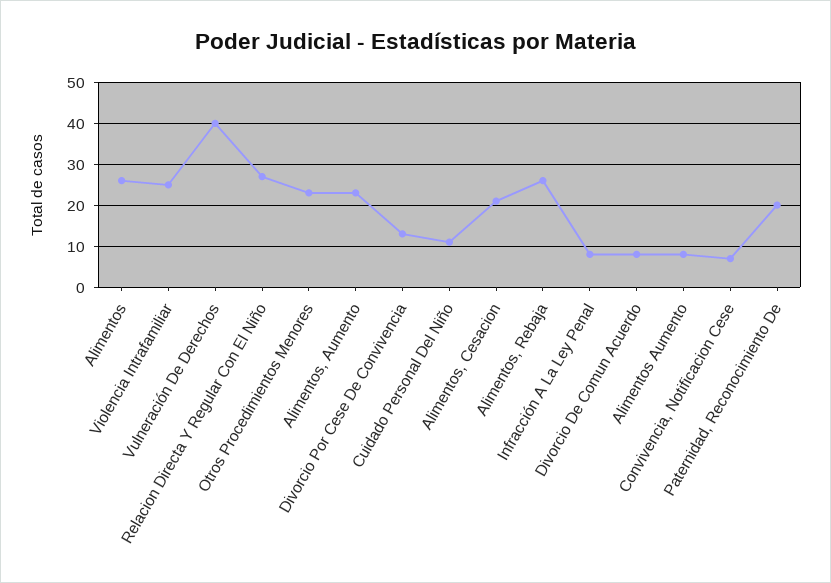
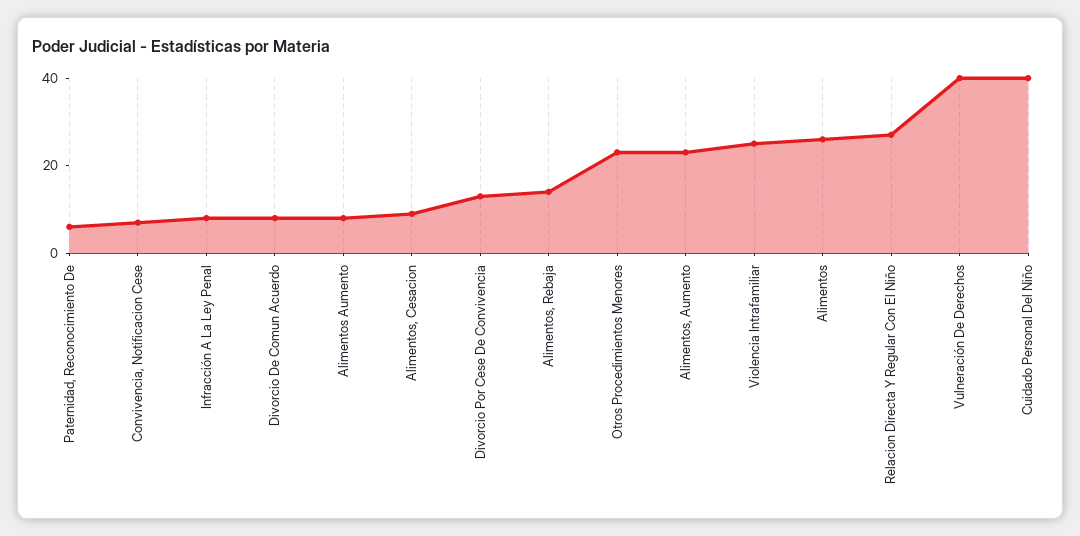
  {
    "Alimentos": 25,
    "Violencia Intrafamiliar": 25,
    "Vulneración De Derechos": 40,
    "Relacion Directa Y Regular Con El Niño": 25,
    "Otros Procedimientos Menores": 25,
    "Alimentos, Aumento": 25,
    "Divorcio Por Cese De Convivencia": 15,
-   "Cuidado Personal Del Niño": 10,
+   "Cuidado Personal Del Niño": 40,
-   "Alimentos, Cesacion": 20,
+   "Alimentos, Cesacion": 10,
-   "Alimentos, Rebaja": 25,
+   "Alimentos, Rebaja": 15,
    "Infracción A La Ley Penal": 10,
    "Divorcio De Comun Acuerdo": 10,
    "Alimentos Aumento": 10,
    "Convivencia, Notificacion Cese": 5,
-   "Paternidad, Reconocimiento De": 20
+   "Paternidad, Reconocimiento De": 5
  }

